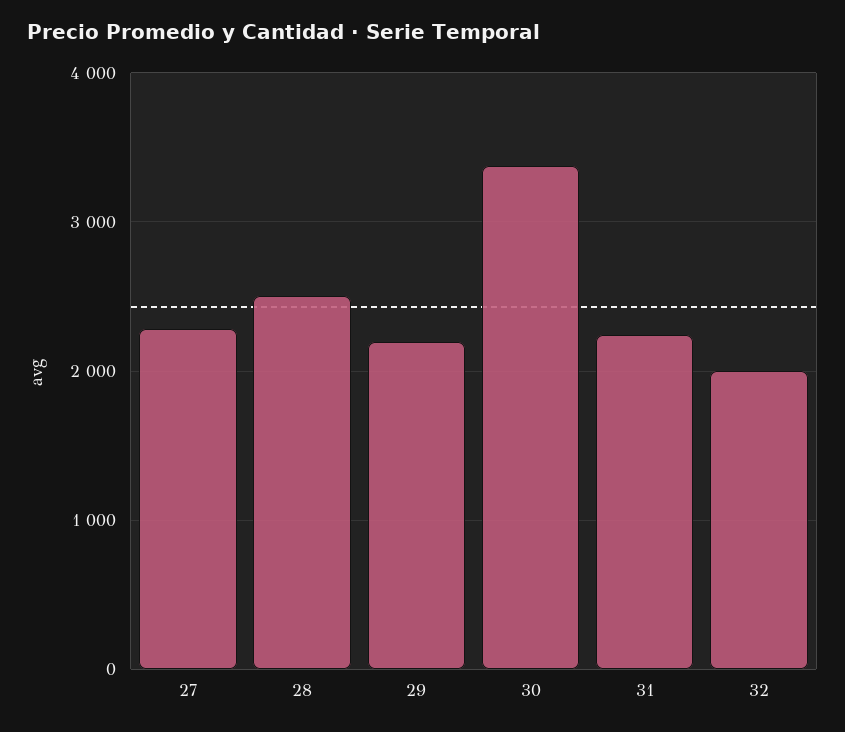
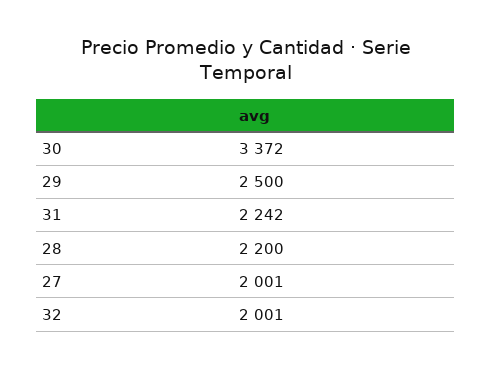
  {
-   "27": 2300,
+   "27": 2001,
-   "28": 2500,
+   "28": 2200,
-   "29": 2200,
+   "29": 2500,
    "30": 3372,
    "31": 2242,
    "32": 2001
  }

